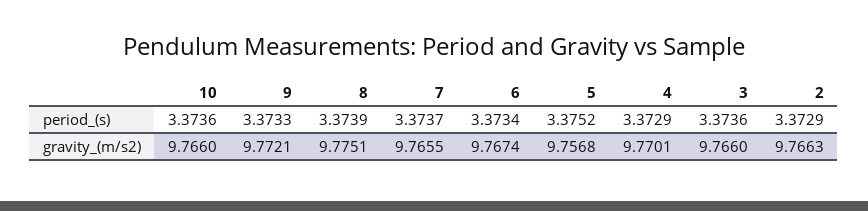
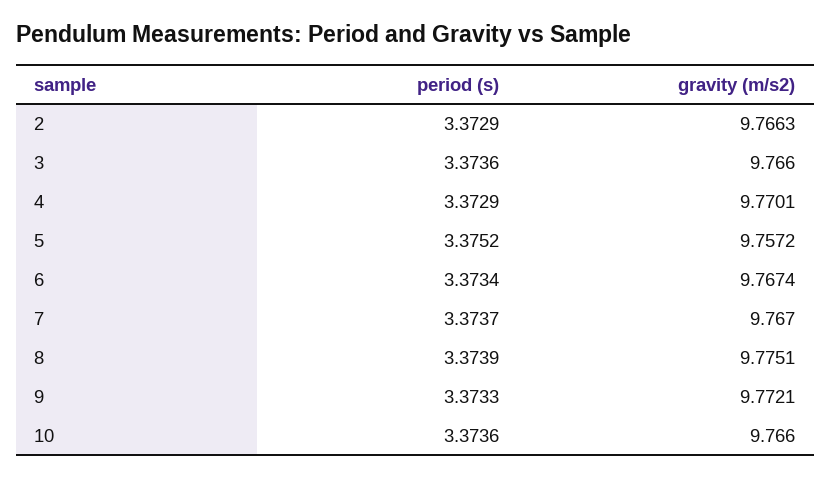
  {
    "10": {
      "period_(s)": 3.3736,
      "gravity_(m/s2)": 9.766
    },
    "9": {
      "period_(s)": 3.3733,
      "gravity_(m/s2)": 9.7721
    },
    "8": {
      "period_(s)": 3.3739,
      "gravity_(m/s2)": 9.7751
    },
    "7": {
      "period_(s)": 3.3737,
-     "gravity_(m/s2)": 9.7655
+     "gravity_(m/s2)": 9.767
    },
    "6": {
      "period_(s)": 3.3734,
      "gravity_(m/s2)": 9.7674
    },
    "5": {
      "period_(s)": 3.3752,
-     "gravity_(m/s2)": 9.7568
+     "gravity_(m/s2)": 9.7572
    },
    "4": {
      "period_(s)": 3.3729,
      "gravity_(m/s2)": 9.7701
    },
    "3": {
      "period_(s)": 3.3736,
      "gravity_(m/s2)": 9.766
    },
    "2": {
      "period_(s)": 3.3729,
      "gravity_(m/s2)": 9.7663
    }
  }

